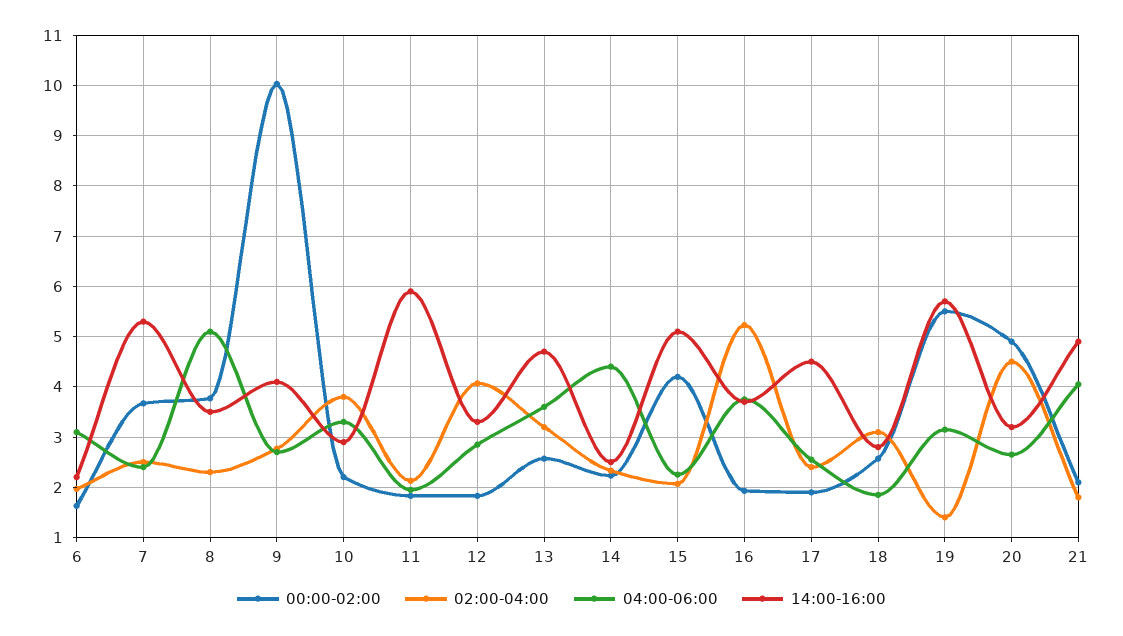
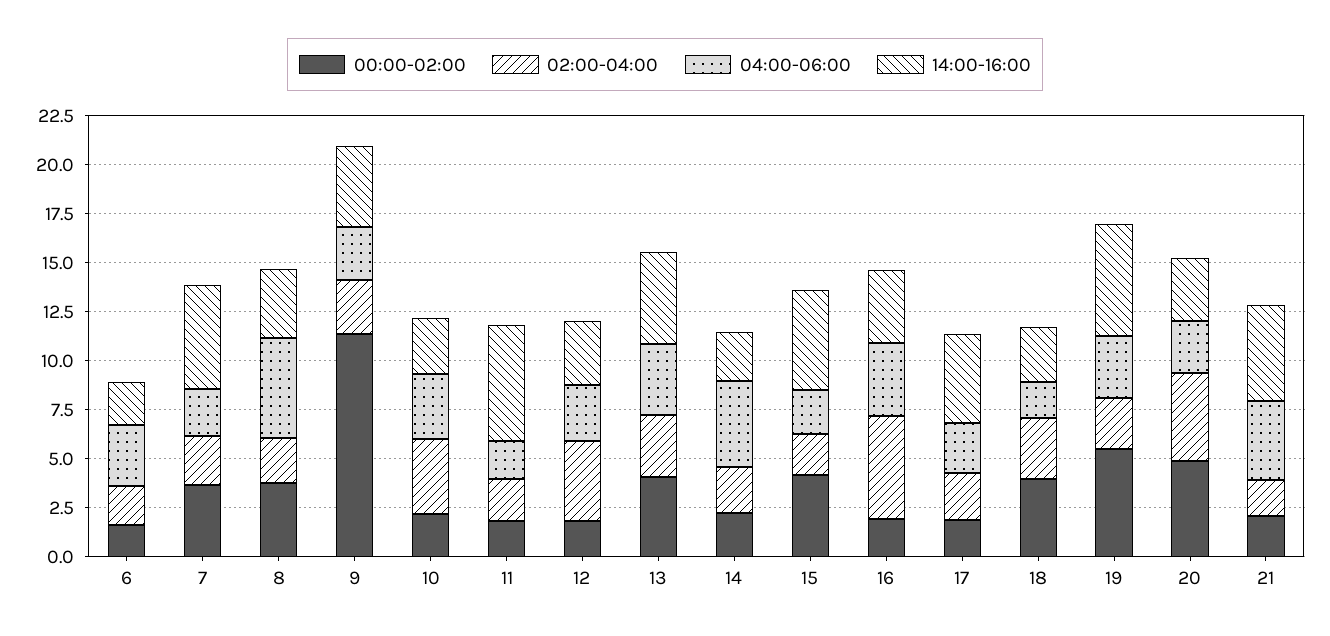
  {
    "00:00-02:00": {
      "6": 1.6,
      "7": 3.6,
      "8": 3.8,
-     "9": 10,
+     "9": 11.5,
      "10": 2.2,
      "11": 1.8,
      "12": 1.8,
-     "13": 2.6,
+     "13": 4,
      "14": 2.2,
      "15": 4.2,
      "16": 2,
      "17": 2,
-     "18": 2.6,
+     "18": 4,
      "19": 5.6,
      "20": 5,
      "21": 2.2
    },
    "02:00-04:00": {
      "6": 2,
      "7": 2.6,
      "8": 2.4,
      "9": 2.8,
      "10": 3.8,
      "11": 2.2,
      "12": 4,
      "13": 3.2,
      "14": 2.4,
      "15": 2,
      "16": 5.2,
      "17": 2.4,
      "18": 3.2,
-     "19": 1.4,
+     "19": 2.5,
      "20": 4.6,
      "21": 1.8
    },
    "04:00-06:00": {
      "6": 3.2,
      "7": 2.4,
      "8": 5.2,
      "9": 2.8,
      "10": 3.4,
      "11": 2,
      "12": 2.8,
      "13": 3.6,
      "14": 4.4,
      "15": 2.2,
      "16": 3.8,
      "17": 2.6,
      "18": 1.8,
      "19": 3.2,
      "20": 2.6,
      "21": 4
    },
    "14:00-16:00": {
      "6": 2.2,
      "7": 5.4,
      "8": 3.6,
      "9": 4.2,
      "10": 3,
      "11": 6,
      "12": 3.4,
      "13": 4.8,
      "14": 2.6,
      "15": 5.2,
      "16": 3.8,
      "17": 4.6,
      "18": 2.8,
      "19": 5.8,
      "20": 3.2,
      "21": 5
    }
  }

